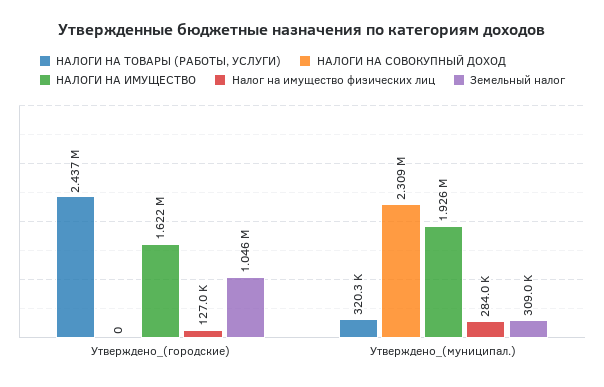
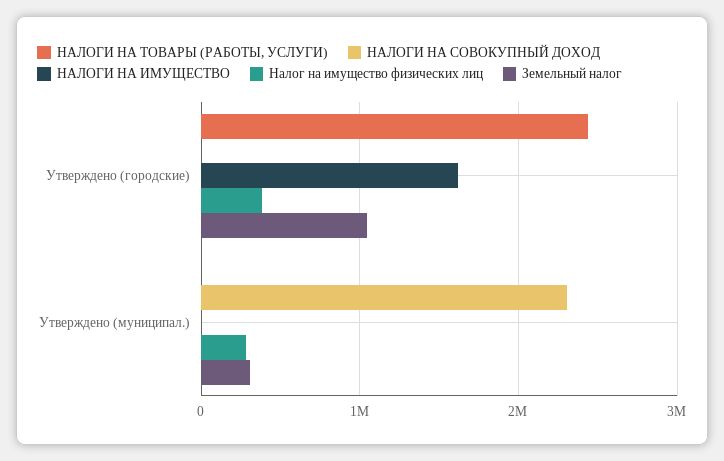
  {
    "НАЛОГИ НА ТОВАРЫ (РАБОТЫ, УСЛУГИ)": {
      "Утверждено_(городские)": 2437000,
-     "Утверждено_(муниципал.)": 320300
+     "Утверждено_(муниципал.)": 0
    },
    "НАЛОГИ НА СОВОКУПНЫЙ ДОХОД": {
      "Утверждено_(городские)": 0,
      "Утверждено_(муниципал.)": 2309000
    },
    "НАЛОГИ НА ИМУЩЕСТВО": {
      "Утверждено_(городские)": 1622000,
-     "Утверждено_(муниципал.)": 1926000
+     "Утверждено_(муниципал.)": 0
    },
    "Налог на имущество физических лиц": {
-     "Утверждено_(городские)": 127000,
+     "Утверждено_(городские)": 400000,
      "Утверждено_(муниципал.)": 284000
    },
    "Земельный налог": {
      "Утверждено_(городские)": 1046000,
      "Утверждено_(муниципал.)": 309000
    }
  }

